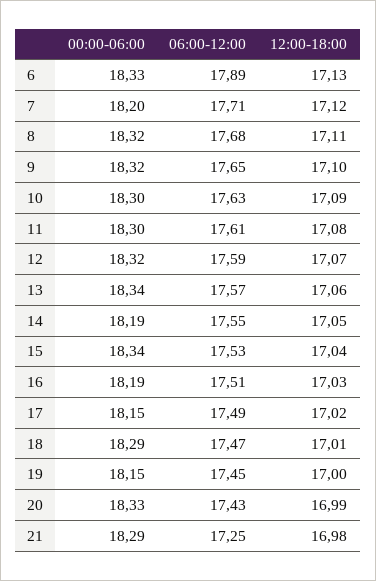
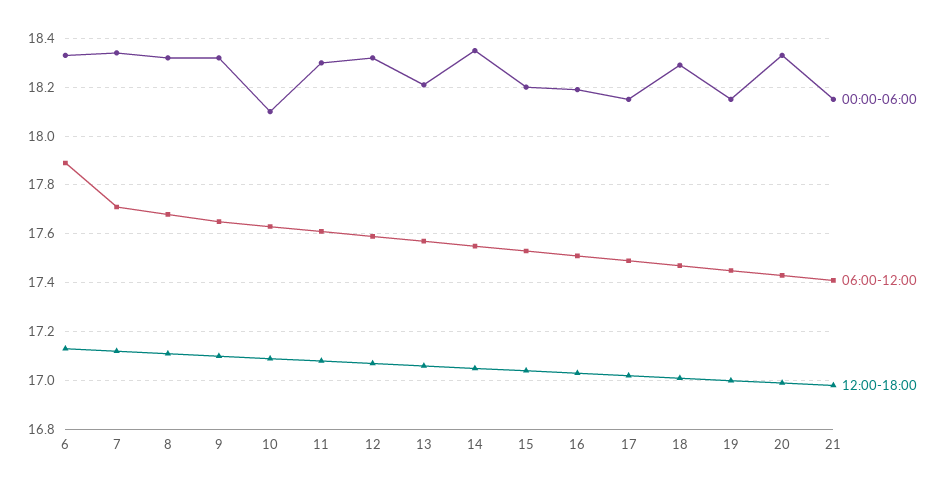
  {
    "00:00-06:00": {
      "6": 18.33,
-     "7": 18.2,
+     "7": 18.35,
      "8": 18.32,
      "9": 18.32,
-     "10": 18.3,
+     "10": 18.1,
      "11": 18.3,
      "12": 18.32,
-     "13": 18.34,
+     "13": 18.2,
-     "14": 18.19,
+     "14": 18.35,
-     "15": 18.34,
+     "15": 18.2,
      "16": 18.19,
      "17": 18.15,
      "18": 18.29,
      "19": 18.15,
      "20": 18.33,
-     "21": 18.29
+     "21": 18.15
    },
    "06:00-12:00": {
      "6": 17.89,
      "7": 17.71,
      "8": 17.68,
      "9": 17.65,
      "10": 17.63,
      "11": 17.61,
      "12": 17.59,
      "13": 17.57,
      "14": 17.55,
      "15": 17.53,
      "16": 17.51,
      "17": 17.49,
      "18": 17.47,
      "19": 17.45,
      "20": 17.43,
-     "21": 17.25
+     "21": 17.4
    },
    "12:00-18:00": {
      "6": 17.13,
      "7": 17.12,
      "8": 17.11,
      "9": 17.1,
      "10": 17.09,
      "11": 17.08,
      "12": 17.07,
      "13": 17.06,
      "14": 17.05,
      "15": 17.04,
      "16": 17.03,
      "17": 17.02,
      "18": 17.01,
      "19": 17,
      "20": 16.99,
      "21": 16.98
    }
  }

